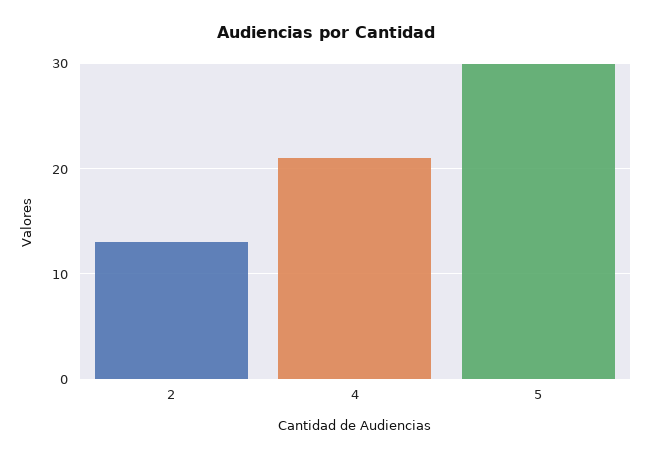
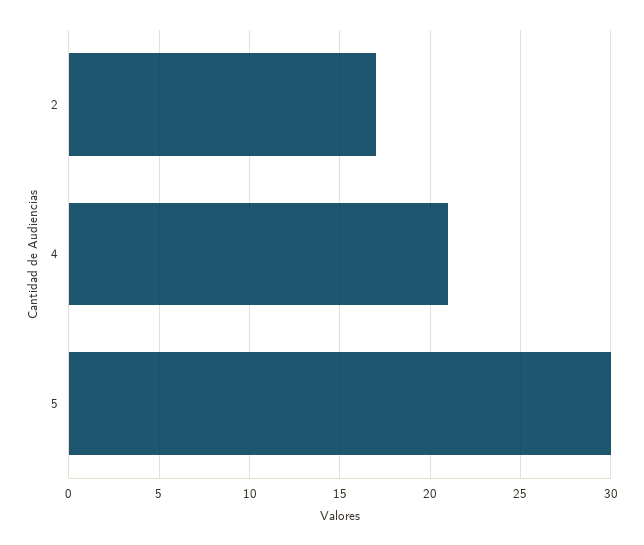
  {
-   "2": 13,
+   "2": 17,
    "4": 21,
    "5": 30
  }

